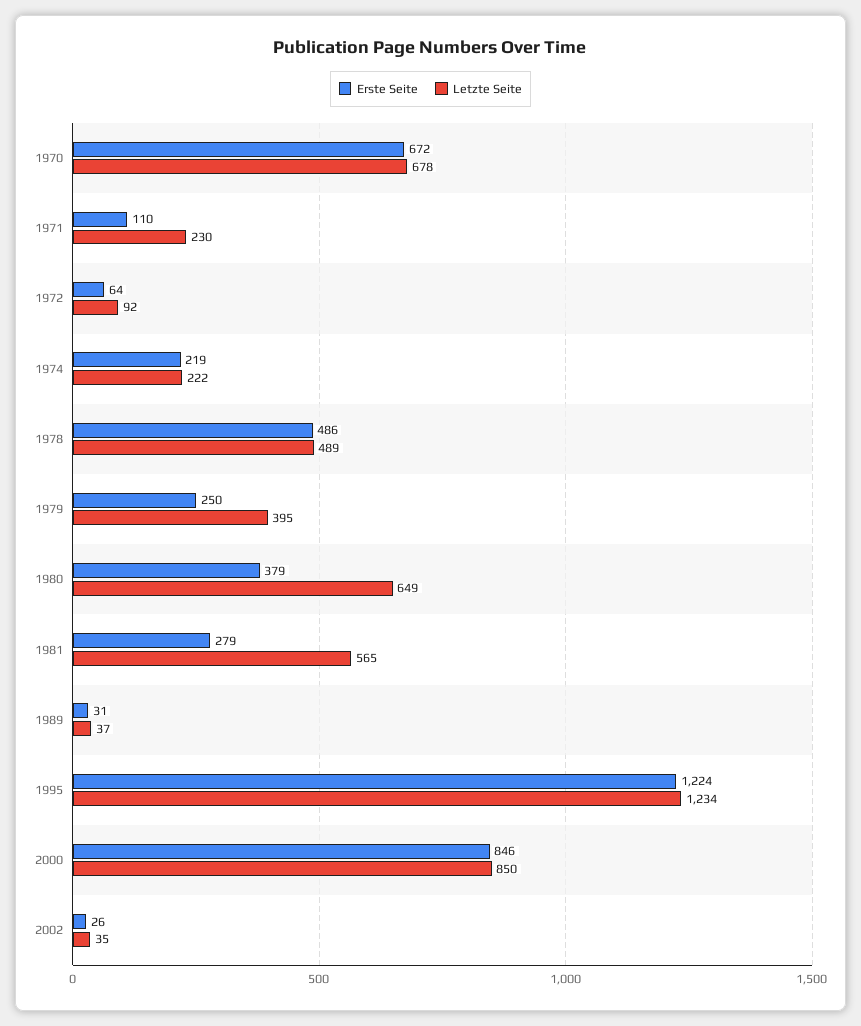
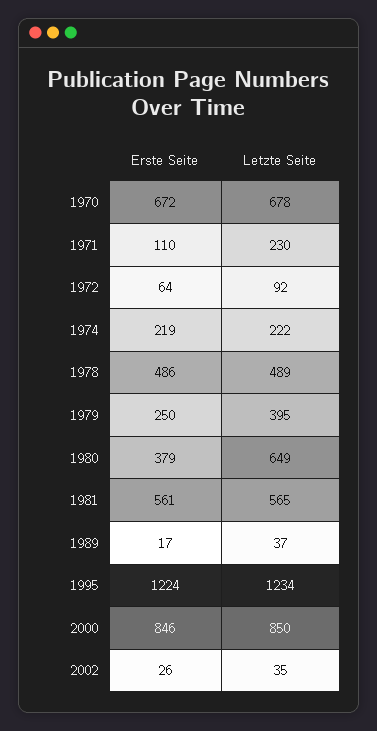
  {
    "Erste Seite": {
      "1970": 672,
      "1971": 110,
      "1972": 64,
      "1974": 219,
      "1978": 486,
      "1979": 250,
      "1980": 379,
-     "1981": 279,
+     "1981": 561,
-     "1989": 31,
+     "1989": 17,
      "1995": 1224,
      "2000": 846,
      "2002": 26
    },
    "Letzte Seite": {
      "1970": 678,
      "1971": 230,
      "1972": 92,
      "1974": 222,
      "1978": 489,
      "1979": 395,
      "1980": 649,
      "1981": 565,
      "1989": 37,
      "1995": 1234,
      "2000": 850,
      "2002": 35
    }
  }

